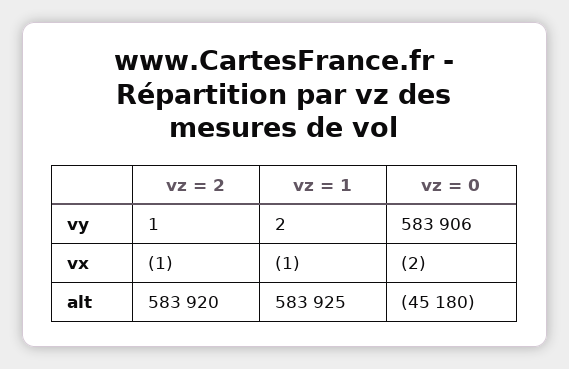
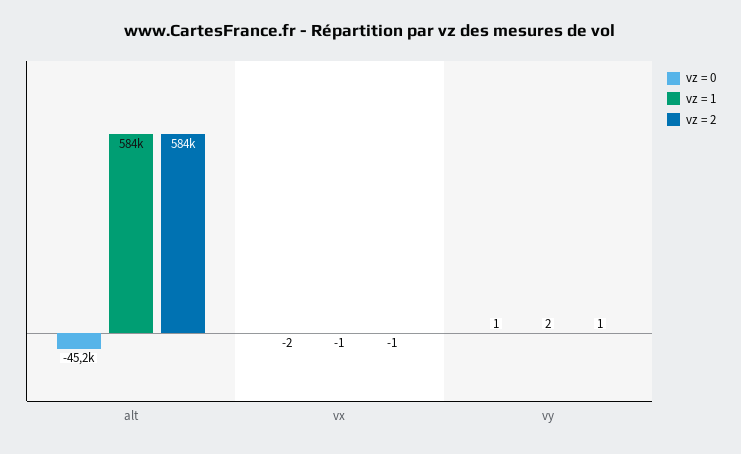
  {
    "vz = 2": {
      "vy": 1,
      "vx": -1,
      "alt": 583920
    },
    "vz = 1": {
      "vy": 2,
      "vx": -1,
      "alt": 583925
    },
    "vz = 0": {
-     "vy": 583906,
+     "vy": 1,
      "vx": -2,
      "alt": -45180
    }
  }

